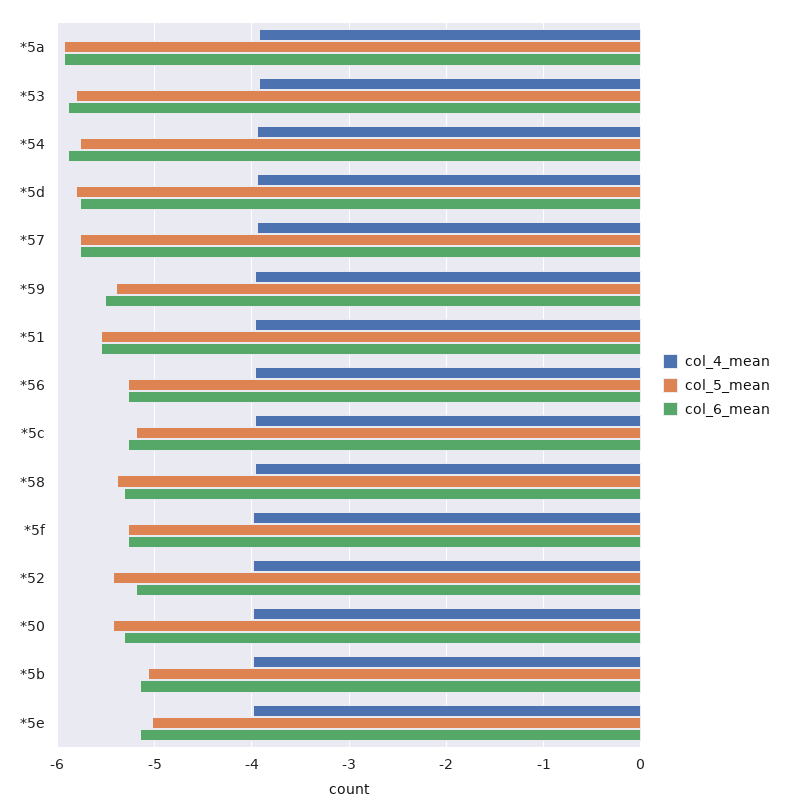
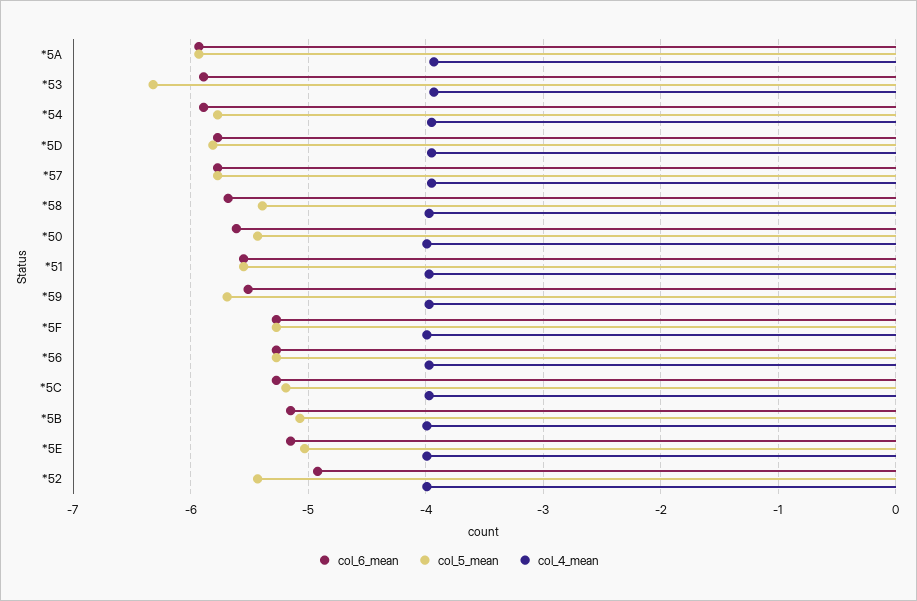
  {
    "col_4_mean": {
      "*5a": -3.9,
      "*53": -3.9,
      "*54": -4,
      "*5d": -4,
      "*57": -4,
      "*59": -4,
      "*51": -4,
      "*56": -4,
      "*5c": -4,
      "*58": -4,
      "*5f": -4,
      "*52": -4,
      "*50": -4,
      "*5b": -4,
      "*5e": -4
    },
    "col_5_mean": {
      "*5a": -5.9,
-     "*53": -5.8,
+     "*53": -6.3,
      "*54": -5.8,
      "*5d": -5.8,
      "*57": -5.8,
-     "*59": -5.4,
+     "*59": -5.7,
      "*51": -5.6,
      "*56": -5.3,
      "*5c": -5.2,
      "*58": -5.4,
      "*5f": -5.3,
      "*52": -5.4,
      "*50": -5.4,
      "*5b": -5.1,
      "*5e": -5
    },
    "col_6_mean": {
      "*5a": -5.9,
      "*53": -5.9,
      "*54": -5.9,
      "*5d": -5.8,
      "*57": -5.8,
      "*59": -5.5,
      "*51": -5.6,
      "*56": -5.3,
      "*5c": -5.3,
-     "*58": -5.3,
+     "*58": -5.7,
      "*5f": -5.3,
-     "*52": -5.2,
+     "*52": -4.9,
-     "*50": -5.3,
+     "*50": -5.6,
      "*5b": -5.2,
      "*5e": -5.2
    }
  }

